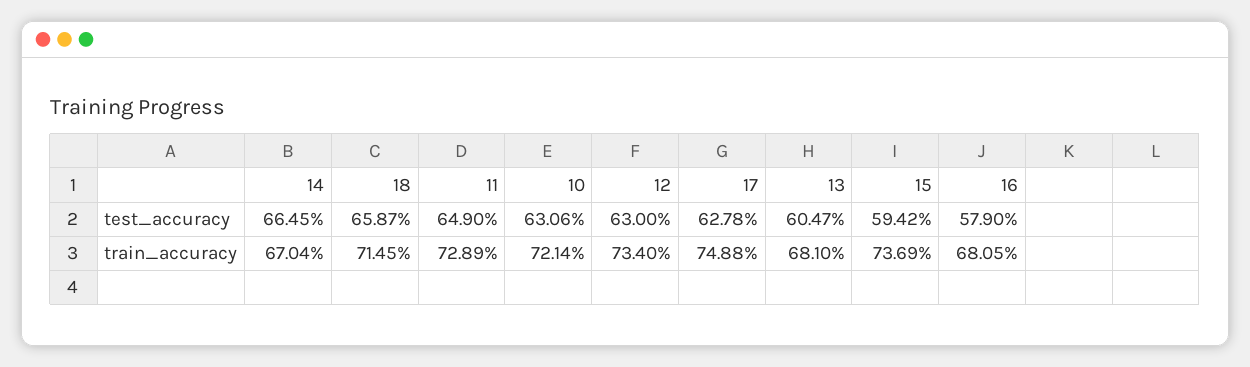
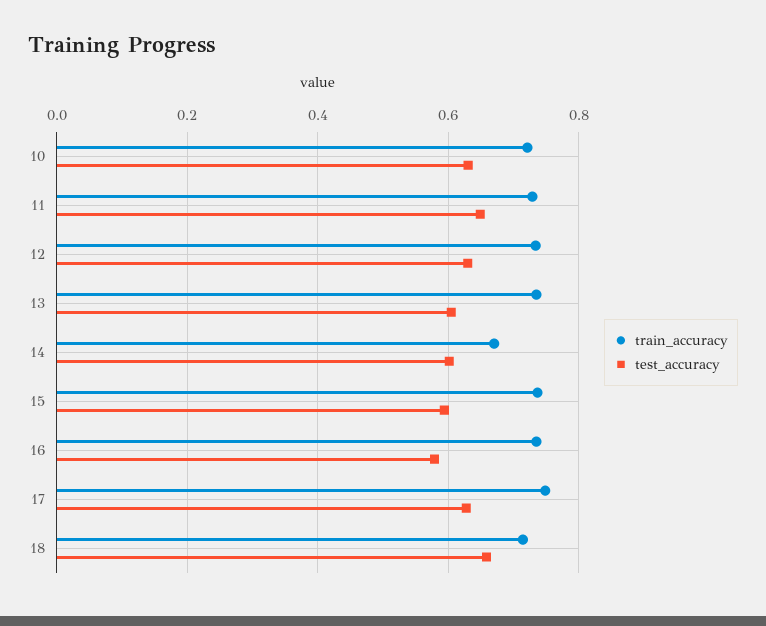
  {
    "test_accuracy": {
-     "14": 0.6645,
+     "14": 0.6,
      "18": 0.6587,
      "11": 0.649,
      "10": 0.6306,
      "12": 0.63,
      "17": 0.6278,
      "13": 0.6047,
      "15": 0.5942,
      "16": 0.579
    },
    "train_accuracy": {
      "14": 0.6704,
      "18": 0.7145,
      "11": 0.7289,
      "10": 0.7214,
      "12": 0.734,
      "17": 0.7488,
-     "13": 0.681,
+     "13": 0.74,
      "15": 0.7369,
-     "16": 0.6805
+     "16": 0.74
    }
  }

